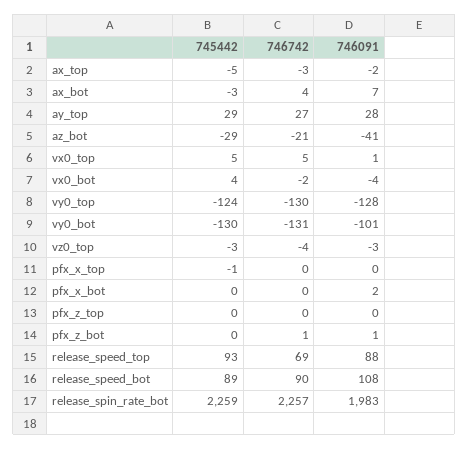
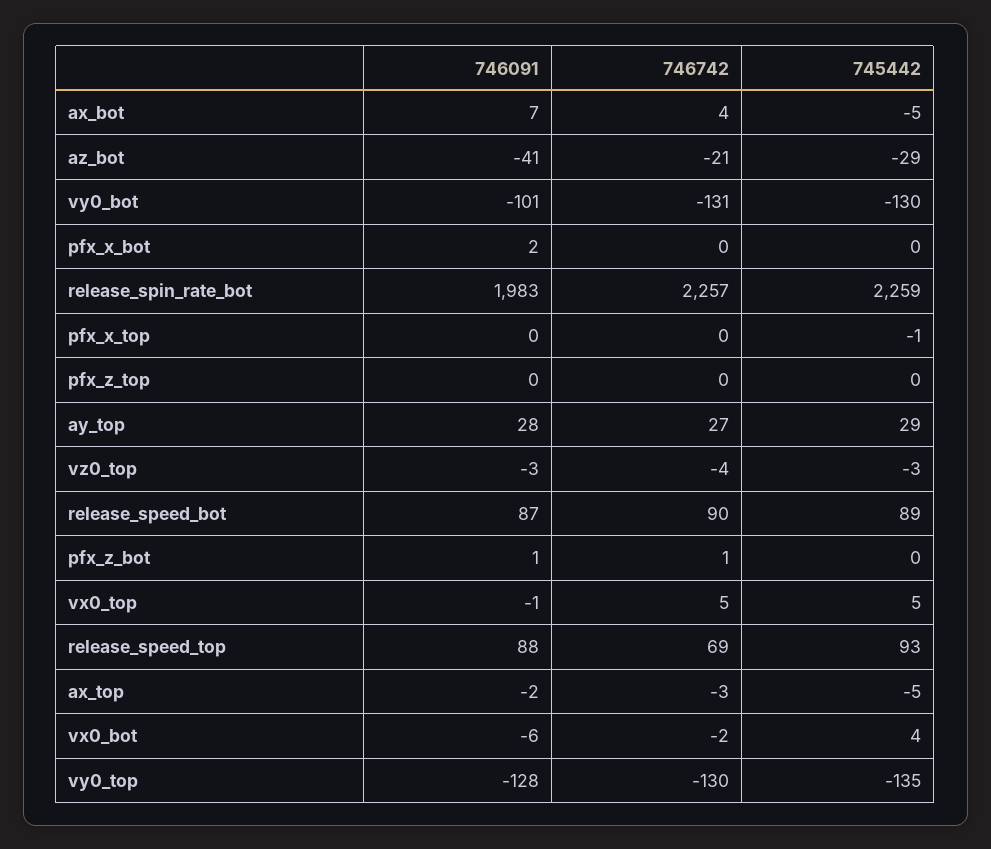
  {
    "745442": {
      "ax_top": -5,
-     "ax_bot": -3,
+     "ax_bot": -5,
      "ay_top": 29,
      "az_bot": -29,
      "vx0_top": 5,
      "vx0_bot": 4,
-     "vy0_top": -124,
+     "vy0_top": -135,
      "vy0_bot": -130,
      "vz0_top": -3,
      "pfx_x_top": -1,
      "pfx_x_bot": 0,
      "pfx_z_top": 0,
      "pfx_z_bot": 0,
      "release_speed_top": 93,
      "release_speed_bot": 89,
      "release_spin_rate_bot": 2259
    },
    "746742": {
      "ax_top": -3,
      "ax_bot": 4,
      "ay_top": 27,
      "az_bot": -21,
      "vx0_top": 5,
      "vx0_bot": -2,
      "vy0_top": -130,
      "vy0_bot": -131,
      "vz0_top": -4,
      "pfx_x_top": 0,
      "pfx_x_bot": 0,
      "pfx_z_top": 0,
      "pfx_z_bot": 1,
      "release_speed_top": 69,
      "release_speed_bot": 90,
      "release_spin_rate_bot": 2257
    },
    "746091": {
      "ax_top": -2,
      "ax_bot": 7,
      "ay_top": 28,
      "az_bot": -41,
-     "vx0_top": 1,
+     "vx0_top": -1,
-     "vx0_bot": -4,
+     "vx0_bot": -6,
      "vy0_top": -128,
      "vy0_bot": -101,
      "vz0_top": -3,
      "pfx_x_top": 0,
      "pfx_x_bot": 2,
      "pfx_z_top": 0,
      "pfx_z_bot": 1,
      "release_speed_top": 88,
-     "release_speed_bot": 108,
+     "release_speed_bot": 87,
      "release_spin_rate_bot": 1983
    }
  }

